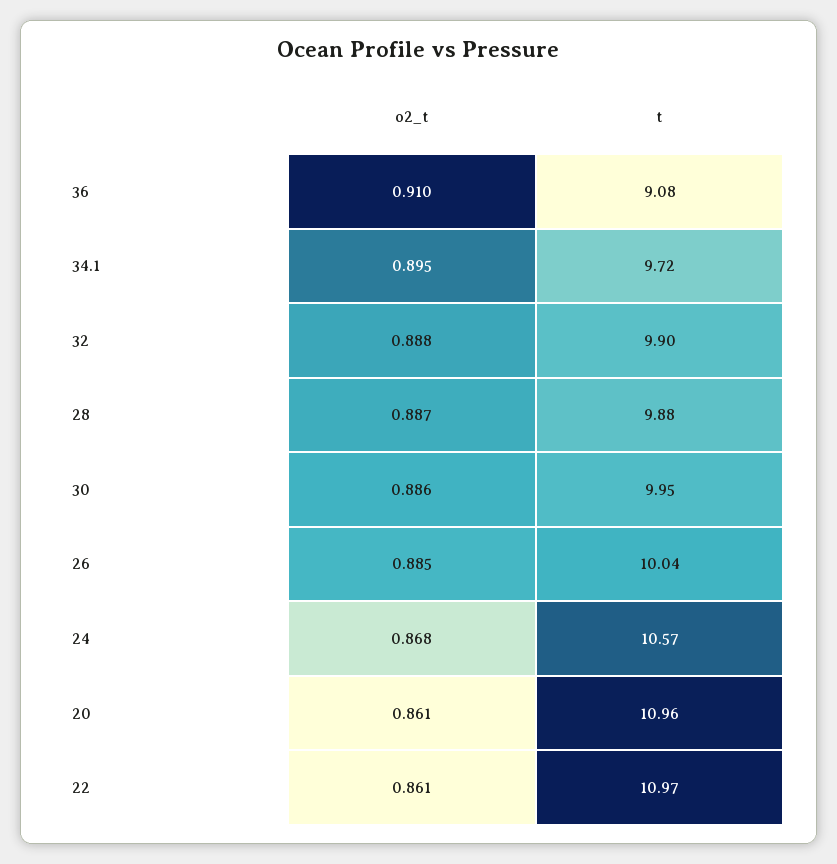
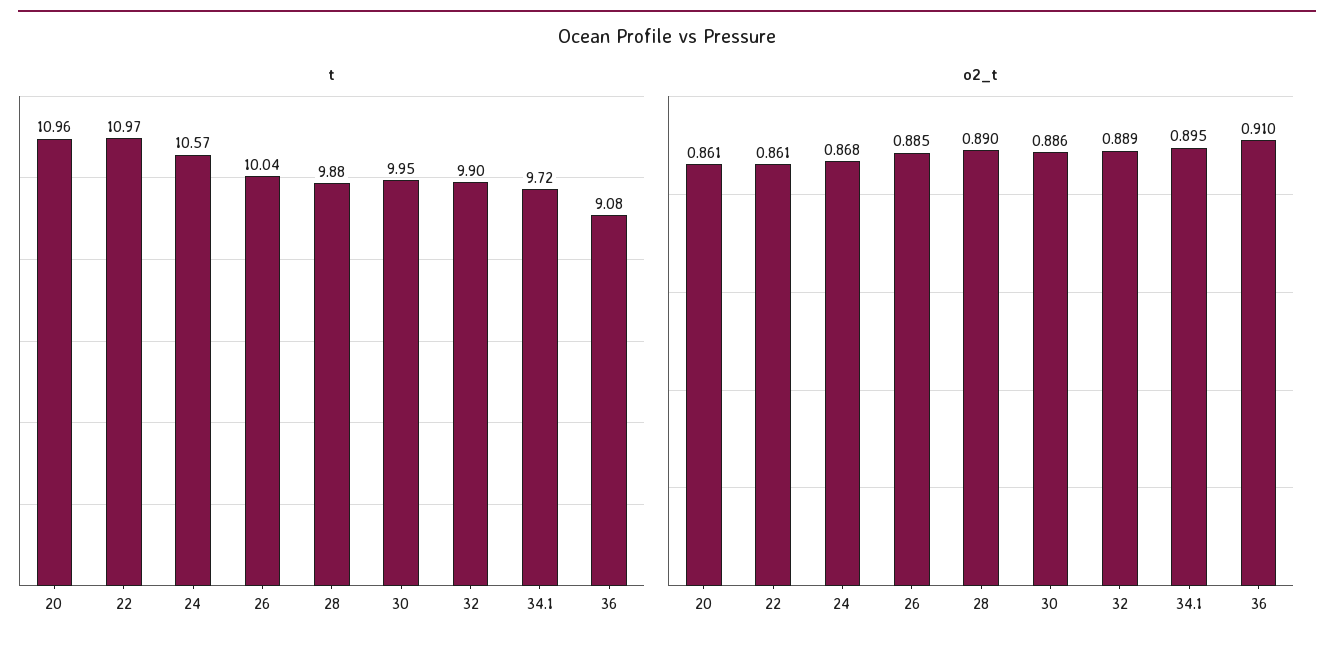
  {
    "o2_t": {
      "36": 0.91,
      "34.1": 0.895,
-     "32": 0.888,
+     "32": 0.889,
-     "28": 0.887,
+     "28": 0.89,
      "30": 0.886,
      "26": 0.885,
      "24": 0.868,
      "20": 0.861,
      "22": 0.861
    },
    "t": {
      "36": 9.08,
      "34.1": 9.72,
      "32": 9.9,
      "28": 9.88,
      "30": 9.95,
      "26": 10.04,
      "24": 10.57,
      "20": 10.96,
      "22": 10.97
    }
  }

